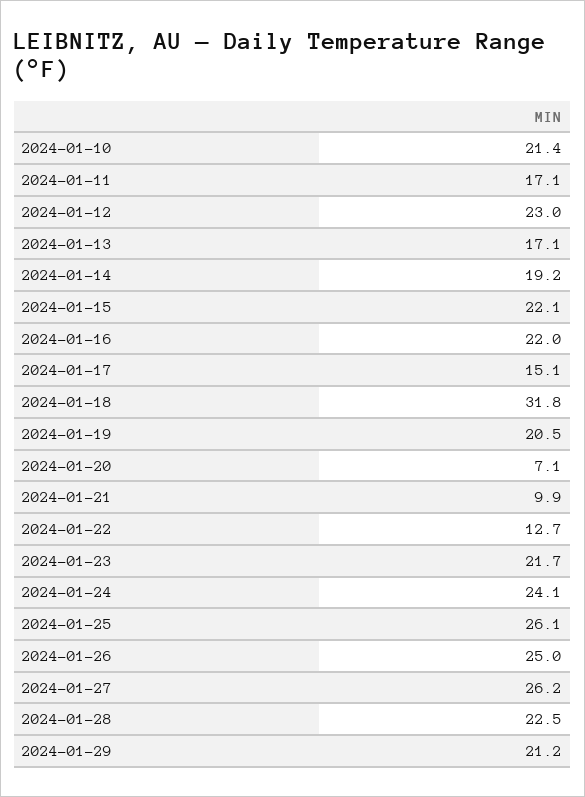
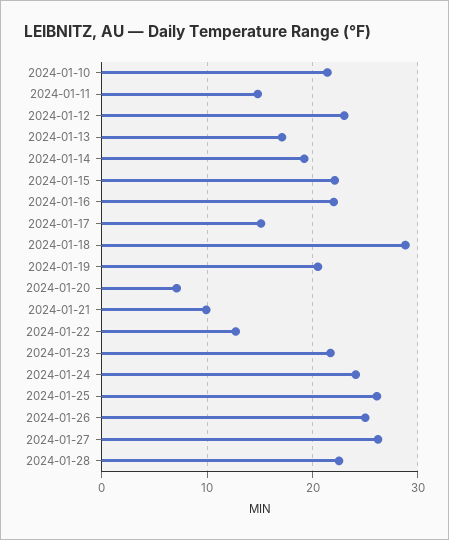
  {
    "2024-01-10": 21.4,
-   "2024-01-11": 17.1,
+   "2024-01-11": 15,
    "2024-01-12": 23,
    "2024-01-13": 17.1,
    "2024-01-14": 19.2,
    "2024-01-15": 22.1,
    "2024-01-16": 22,
    "2024-01-17": 15.1,
-   "2024-01-18": 31.8,
+   "2024-01-18": 29,
    "2024-01-19": 20.5,
    "2024-01-20": 7.1,
    "2024-01-21": 9.9,
    "2024-01-22": 12.7,
    "2024-01-23": 21.7,
    "2024-01-24": 24.1,
    "2024-01-25": 26.1,
    "2024-01-26": 25,
    "2024-01-27": 26.2,
-   "2024-01-28": 22.5,
+   "2024-01-28": 22.5
-   "2024-01-29": 21.2
  }

